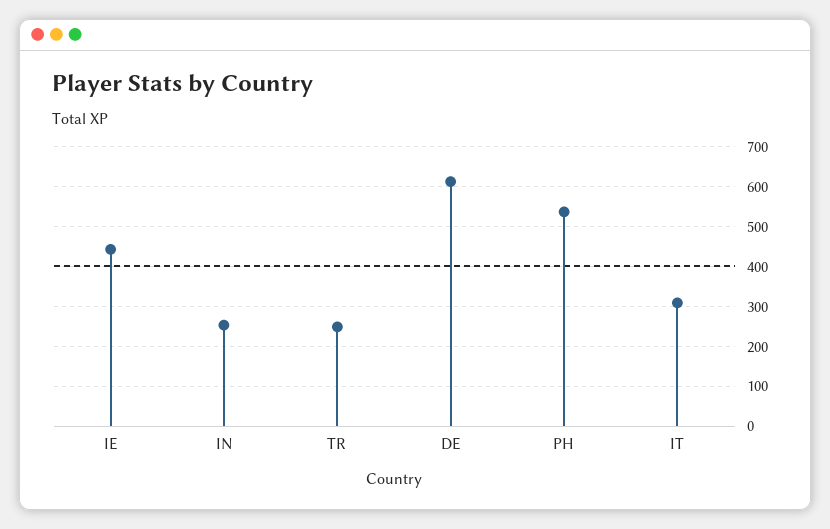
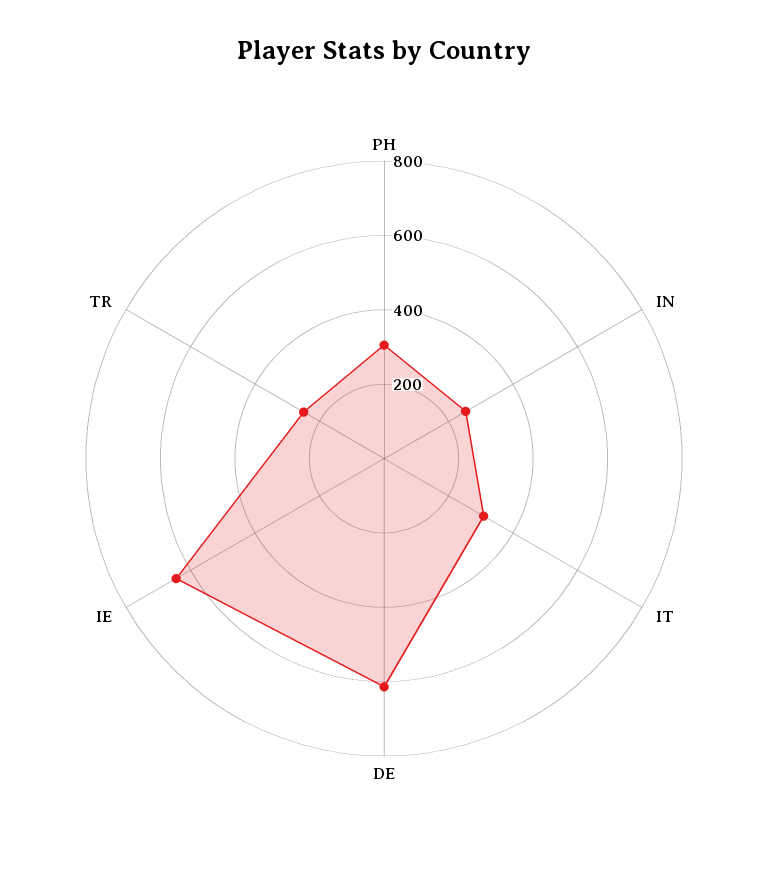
  {
-   "IE": 440,
+   "IE": 650,
    "IN": 260,
    "TR": 240,
    "DE": 620,
-   "PH": 540,
+   "PH": 300,
    "IT": 300
  }

